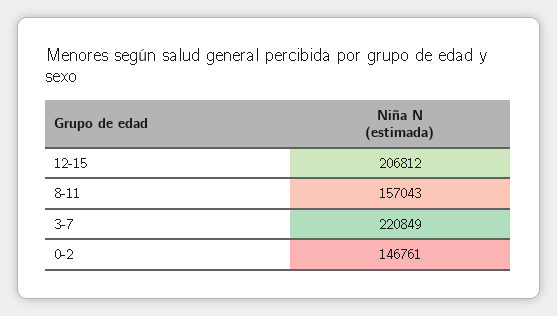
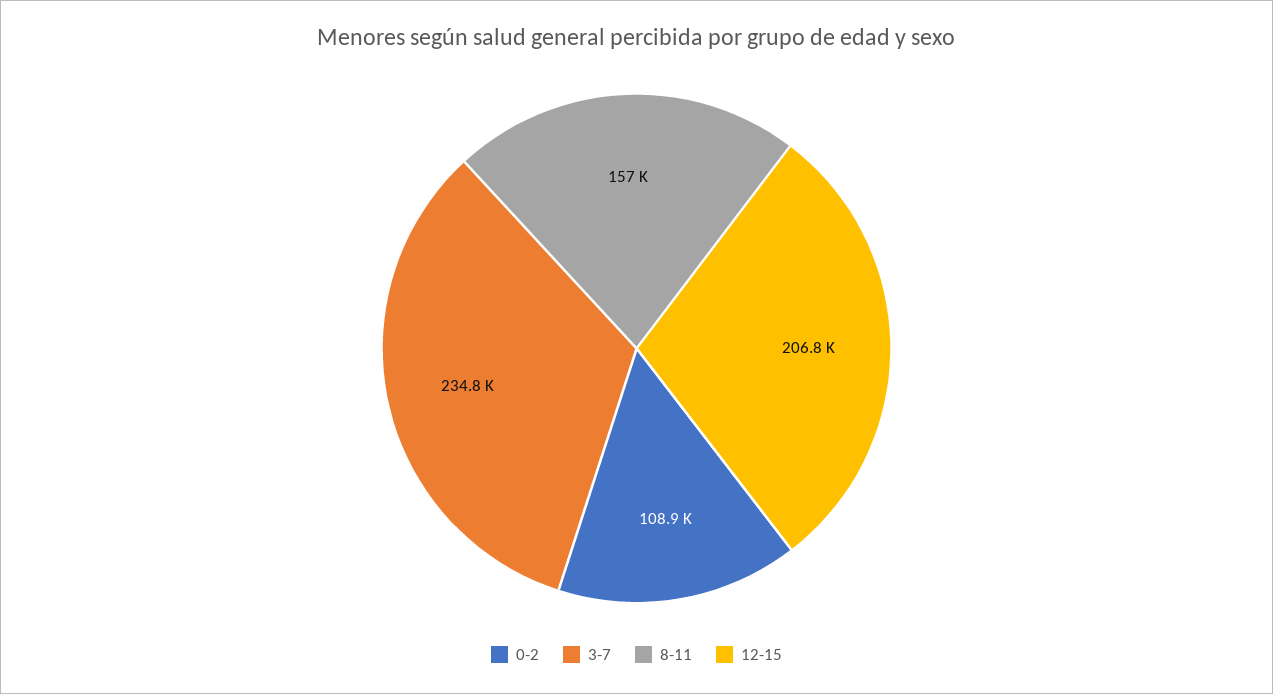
  {
    "12-15": 206812,
    "8-11": 157043,
-   "3-7": 220849,
+   "3-7": 234800,
-   "0-2": 146761
+   "0-2": 108900
  }

